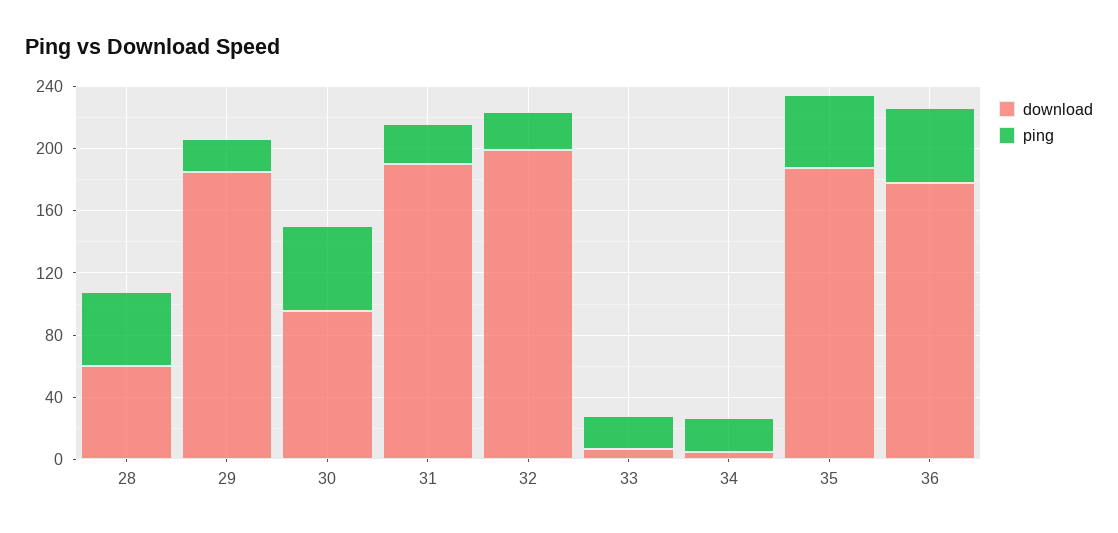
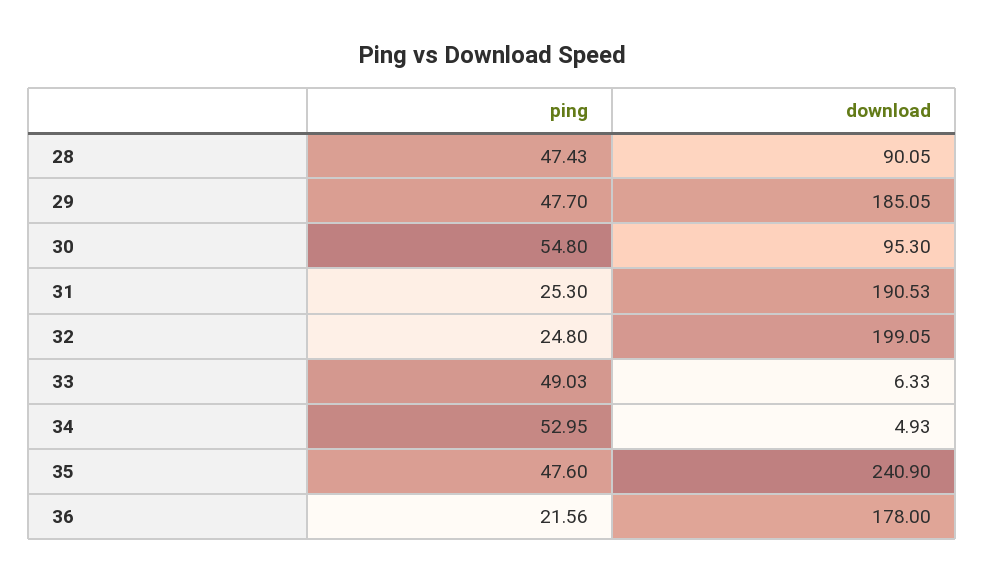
  {
    "download": {
-     "28": 60,
+     "28": 90.05,
      "29": 185.05,
      "30": 95.3,
      "31": 190.53,
      "32": 199.05,
      "33": 6.33,
      "34": 4.93,
-     "35": 190,
+     "35": 240.9,
      "36": 178
    },
    "ping": {
      "28": 47.43,
-     "29": 20,
+     "29": 47.7,
      "30": 54.8,
      "31": 25.3,
      "32": 24.8,
-     "33": 20,
+     "33": 49.03,
-     "34": 20,
+     "34": 52.95,
      "35": 47.6,
-     "36": 50
+     "36": 21.56
    }
  }

